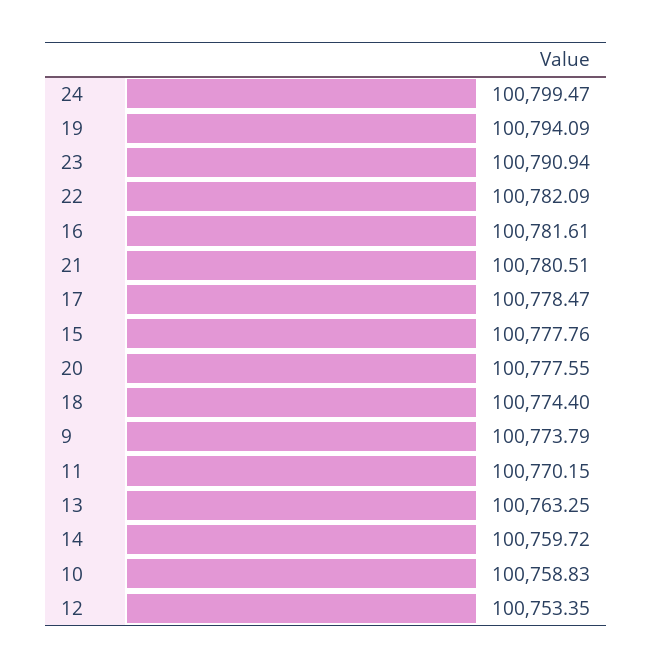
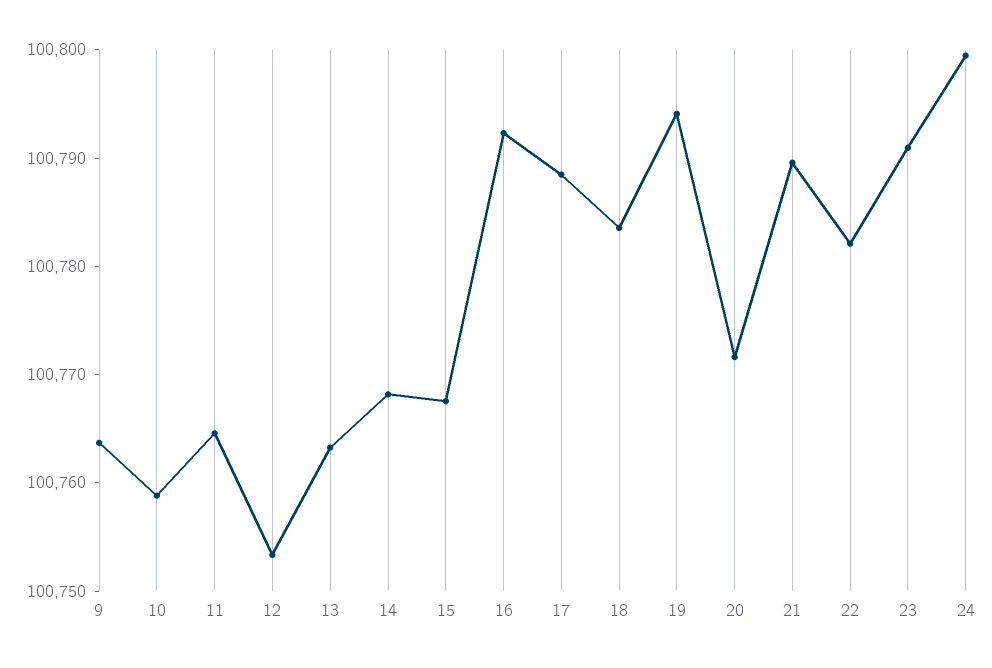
  {
    "24": 100799.47,
    "19": 100794.09,
    "23": 100790.94,
    "22": 100782.09,
-   "16": 100781.61,
+   "16": 100792,
-   "21": 100780.51,
+   "21": 100790,
-   "17": 100778.47,
+   "17": 100788,
-   "15": 100777.76,
+   "15": 100768,
-   "20": 100777.55,
+   "20": 100772,
-   "18": 100774.4,
+   "18": 100784,
-   "9": 100773.79,
+   "9": 100764,
-   "11": 100770.15,
+   "11": 100764,
    "13": 100763.25,
-   "14": 100759.72,
+   "14": 100768,
    "10": 100758.83,
    "12": 100753.35
  }

